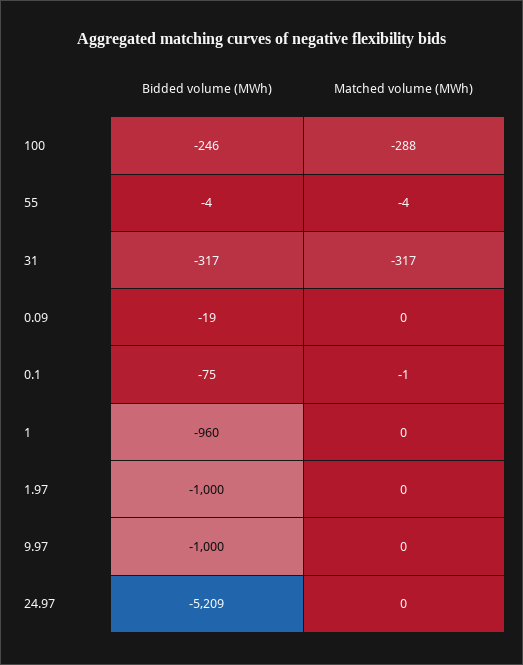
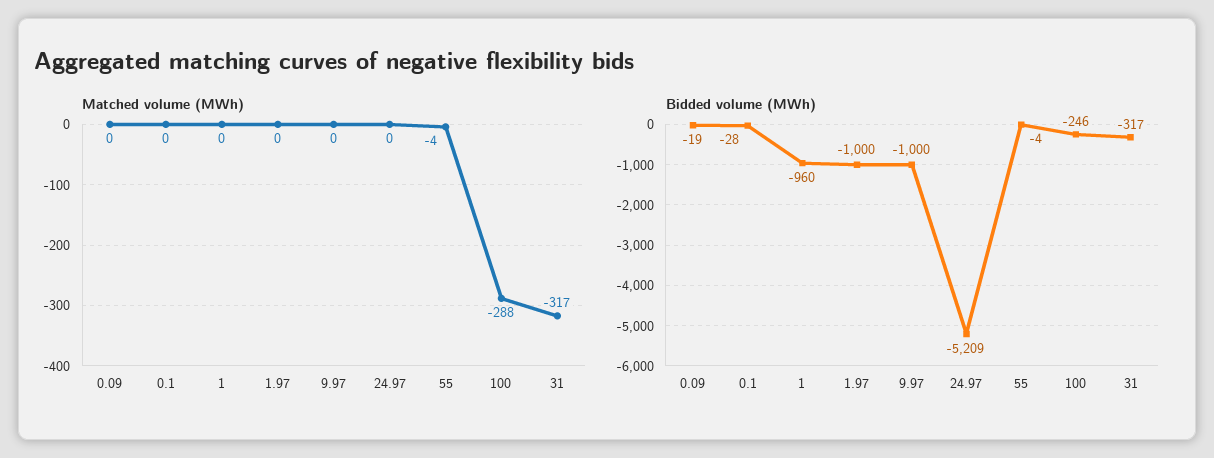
  {
    "Bidded volume (MWh)": {
      "100": -246,
      "55": -4,
      "31": -317,
      "0.09": -19,
-     "0.1": -75,
+     "0.1": -28,
      "1": -960,
      "1.97": -1000,
      "9.97": -1000,
      "24.97": -5209
    },
    "Matched volume (MWh)": {
      "100": -288,
      "55": -4,
      "31": -317,
      "0.09": 0,
-     "0.1": -1,
+     "0.1": 0,
      "1": 0,
      "1.97": 0,
      "9.97": 0,
      "24.97": 0
    }
  }

